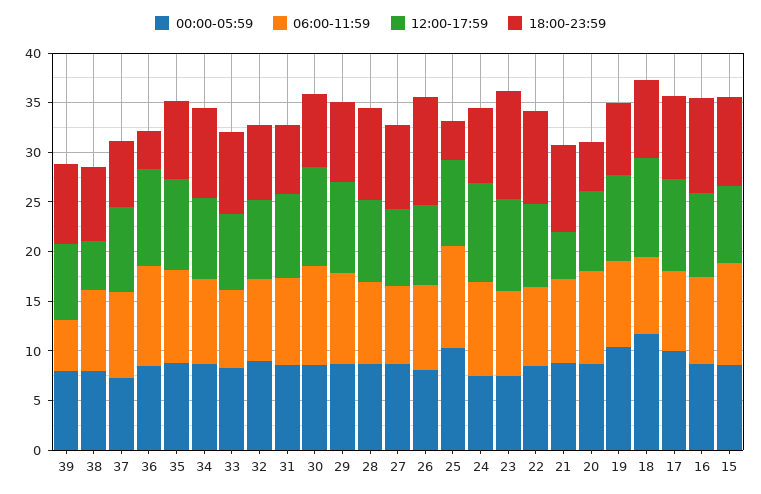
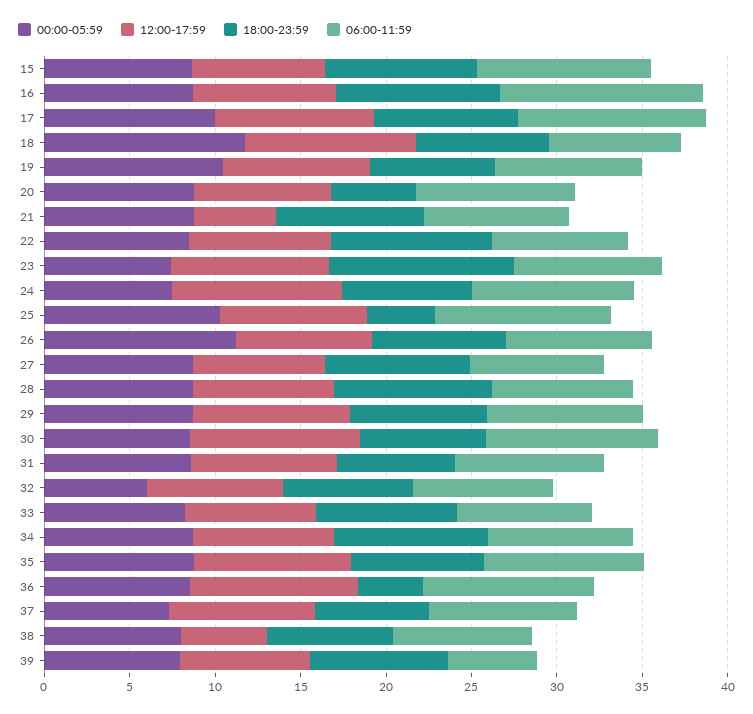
  {
    "00:00-05:59": {
      "39": 8,
      "38": 8,
      "37": 7,
      "36": 9,
      "35": 9,
      "34": 9,
      "33": 8,
-     "32": 9,
+     "32": 6,
      "31": 9,
      "30": 9,
      "29": 9,
      "28": 9,
      "27": 9,
-     "26": 8,
+     "26": 11,
      "25": 10,
      "24": 8,
      "23": 7,
      "22": 8,
      "21": 9,
      "20": 9,
      "19": 10,
      "18": 12,
      "17": 10,
      "16": 9,
      "15": 9
    },
    "06:00-11:59": {
      "39": 5,
      "38": 8,
      "37": 9,
      "36": 10,
      "35": 9,
      "34": 9,
      "33": 8,
      "32": 8,
      "31": 9,
      "30": 10,
      "29": 9,
      "28": 8,
      "27": 8,
      "26": 9,
      "25": 10,
      "24": 9,
      "23": 9,
      "22": 8,
      "21": 8,
      "20": 9,
      "19": 9,
      "18": 8,
-     "17": 8,
+     "17": 11,
-     "16": 9,
+     "16": 12,
      "15": 10
    },
    "12:00-17:59": {
      "39": 8,
      "38": 5,
      "37": 9,
      "36": 10,
      "35": 9,
      "34": 8,
      "33": 8,
      "32": 8,
      "31": 9,
      "30": 10,
      "29": 9,
      "28": 8,
      "27": 8,
      "26": 8,
      "25": 9,
      "24": 10,
      "23": 9,
      "22": 8,
      "21": 5,
      "20": 8,
      "19": 9,
      "18": 10,
      "17": 9,
      "16": 8,
      "15": 8
    },
    "18:00-23:59": {
      "39": 8,
      "38": 7,
      "37": 7,
      "36": 4,
      "35": 8,
      "34": 9,
      "33": 8,
      "32": 8,
      "31": 7,
      "30": 7,
      "29": 8,
      "28": 9,
      "27": 9,
-     "26": 11,
+     "26": 8,
      "25": 4,
      "24": 8,
      "23": 11,
      "22": 9,
      "21": 9,
      "20": 5,
      "19": 7,
      "18": 8,
      "17": 8,
      "16": 10,
      "15": 9
    }
  }

